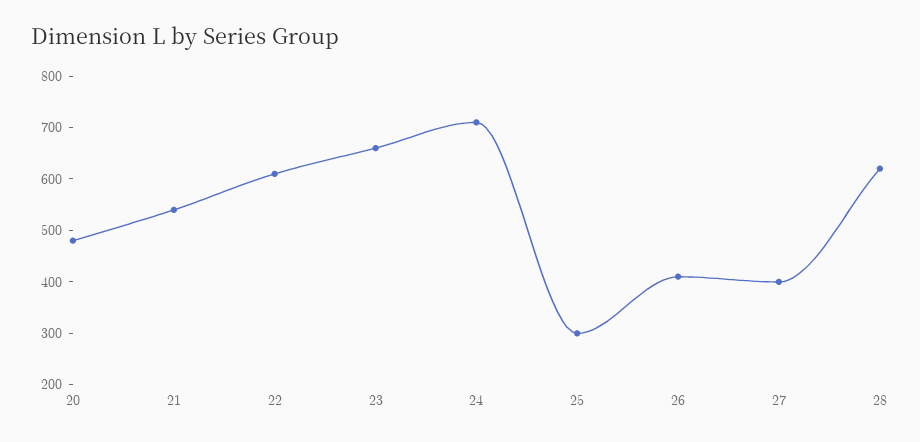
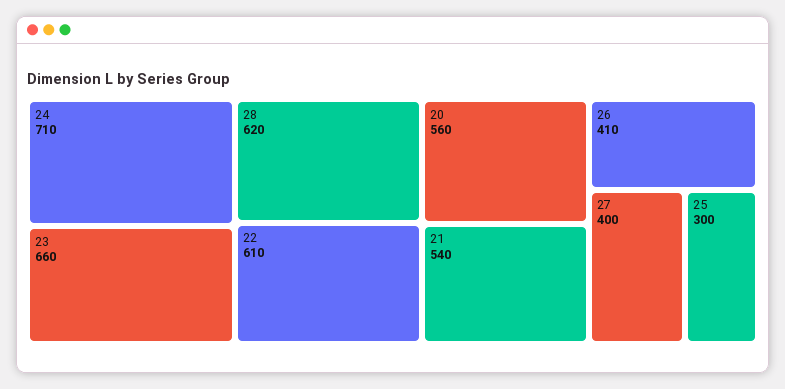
  {
-   "20": 480,
+   "20": 560,
    "21": 540,
    "22": 610,
    "23": 660,
    "24": 710,
    "25": 300,
    "26": 410,
    "27": 400,
    "28": 620
  }

